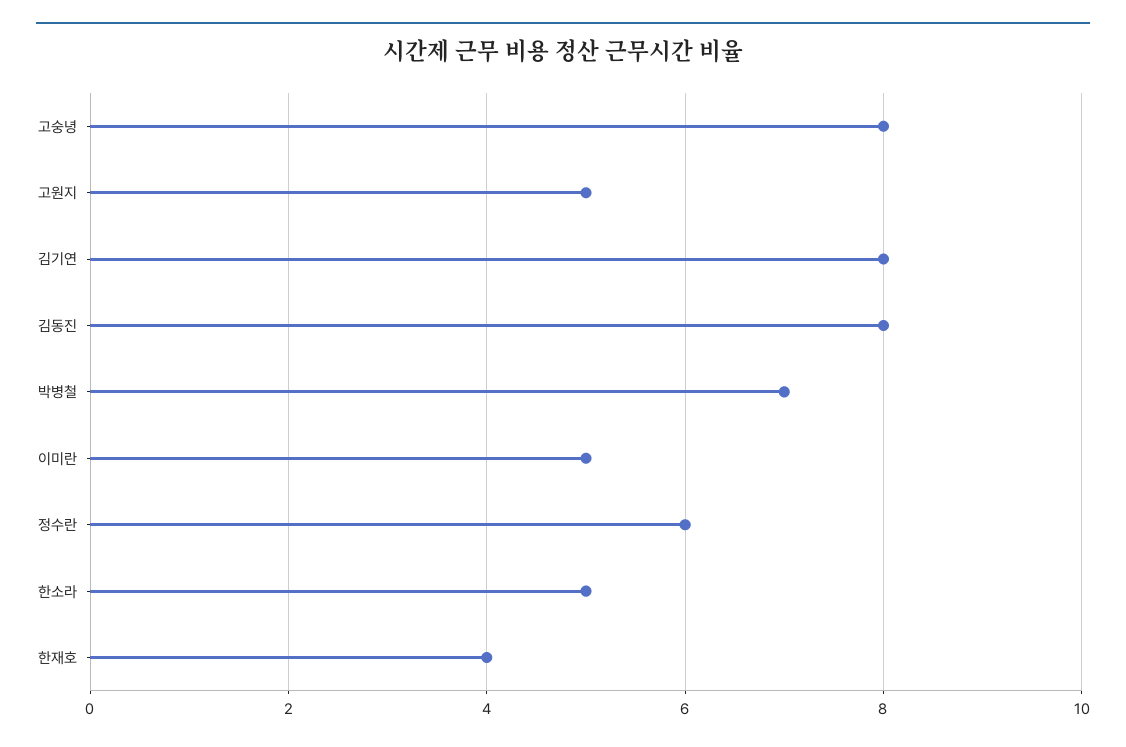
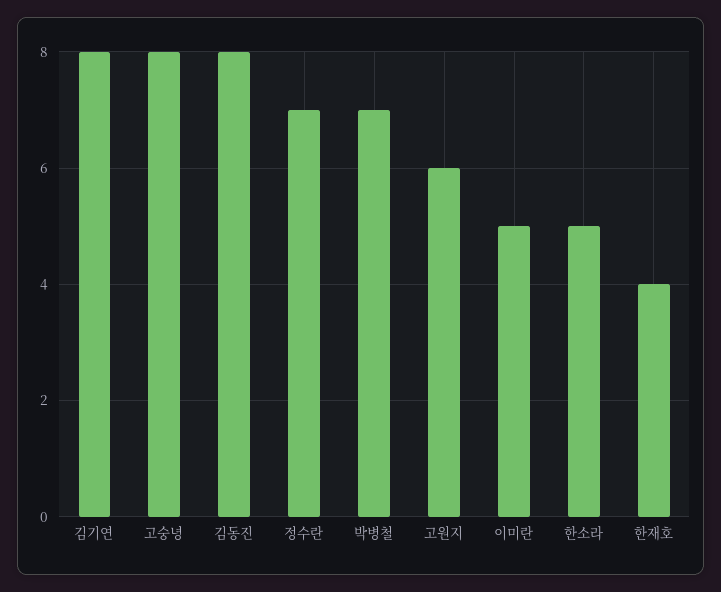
  {
    "고숭녕": 8,
-   "고원지": 5,
+   "고원지": 6,
    "김기연": 8,
    "김동진": 8,
    "박병철": 7,
    "이미란": 5,
-   "정수란": 6,
+   "정수란": 7,
    "한소라": 5,
    "한재호": 4
  }

